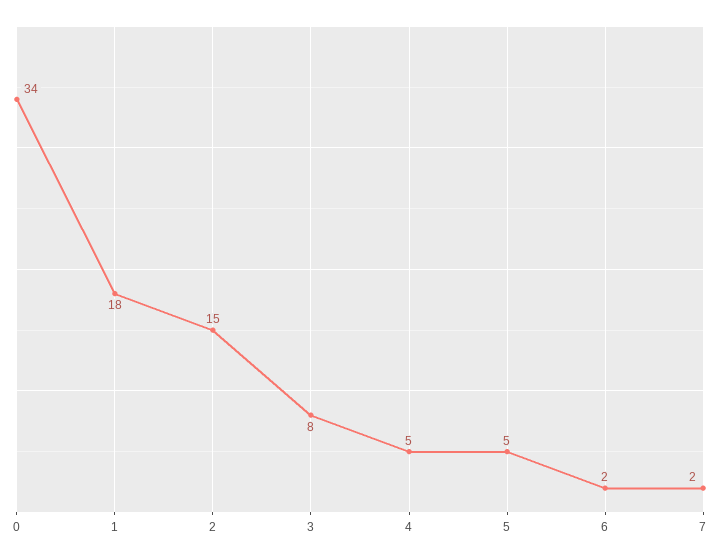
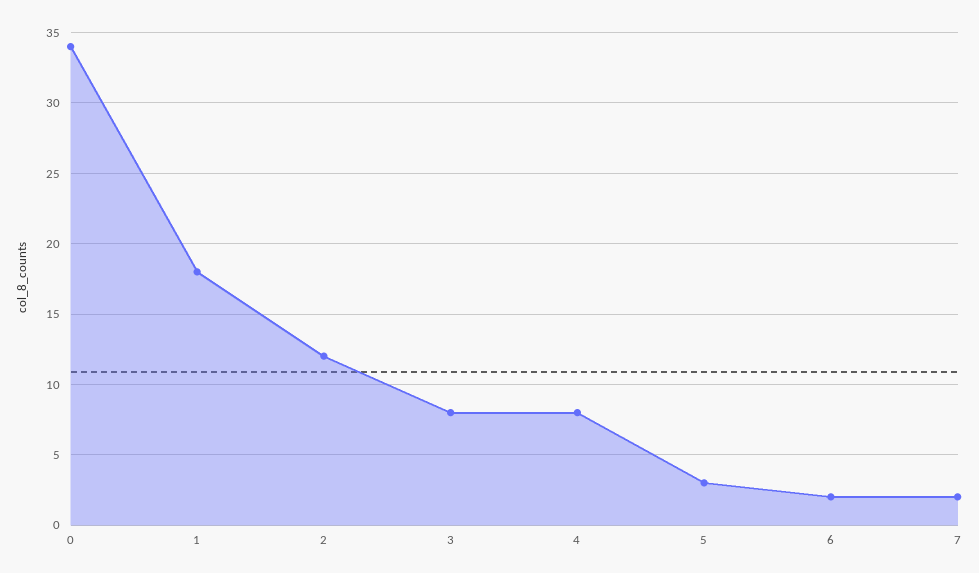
  {
    "0": 34,
    "1": 18,
-   "2": 15,
+   "2": 12,
    "3": 8,
-   "4": 5,
+   "4": 8,
-   "5": 5,
+   "5": 3,
    "6": 2,
    "7": 2
  }

